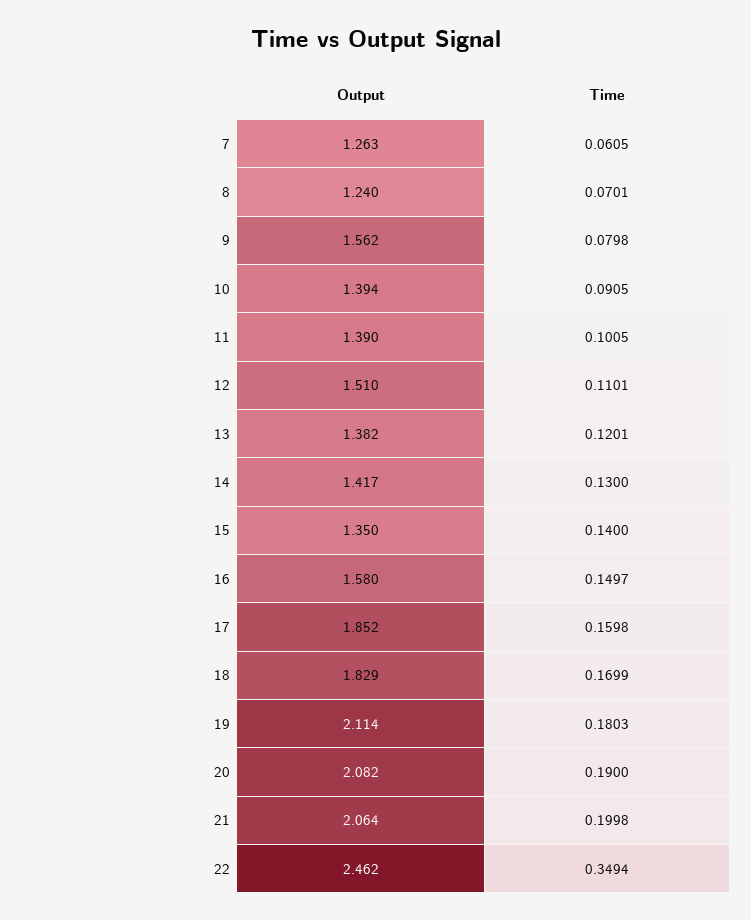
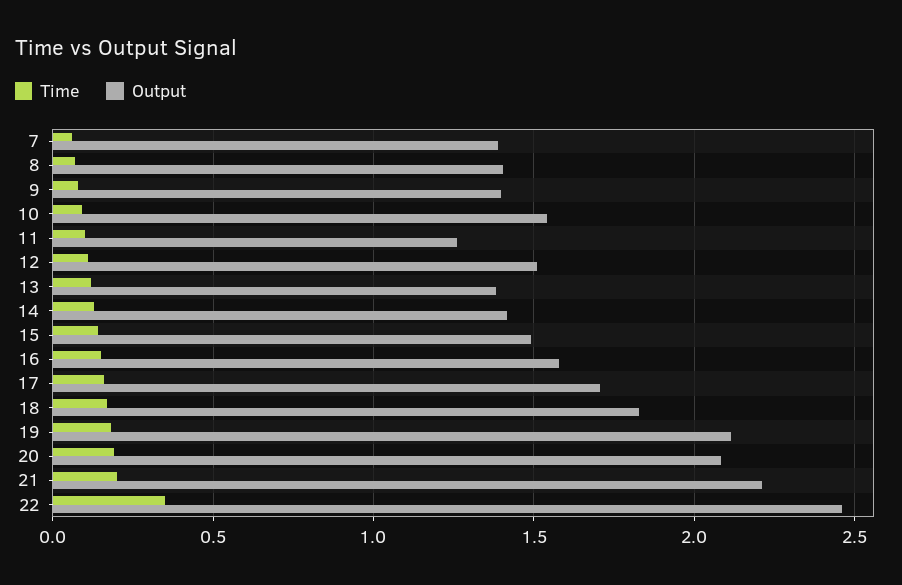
  {
    "Output": {
-     "7": 1.263,
+     "7": 1.4,
-     "8": 1.24,
+     "8": 1.4,
-     "9": 1.562,
+     "9": 1.4,
-     "10": 1.394,
+     "10": 1.55,
-     "11": 1.39,
+     "11": 1.25,
      "12": 1.51,
      "13": 1.382,
      "14": 1.417,
-     "15": 1.35,
+     "15": 1.5,
      "16": 1.58,
-     "17": 1.852,
+     "17": 1.7,
      "18": 1.829,
      "19": 2.114,
      "20": 2.082,
-     "21": 2.064,
+     "21": 2.2,
      "22": 2.462
    },
    "Time": {
      "7": 0.0605,
      "8": 0.0701,
      "9": 0.0798,
      "10": 0.0905,
      "11": 0.1005,
      "12": 0.1101,
      "13": 0.1201,
      "14": 0.13,
      "15": 0.14,
      "16": 0.1497,
      "17": 0.1598,
      "18": 0.1699,
      "19": 0.1803,
      "20": 0.19,
      "21": 0.1998,
      "22": 0.3494
    }
  }

